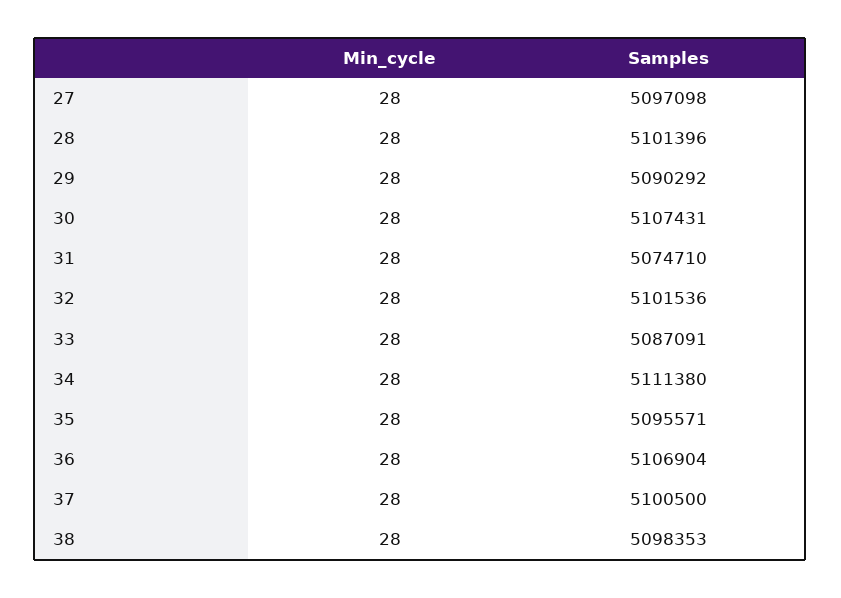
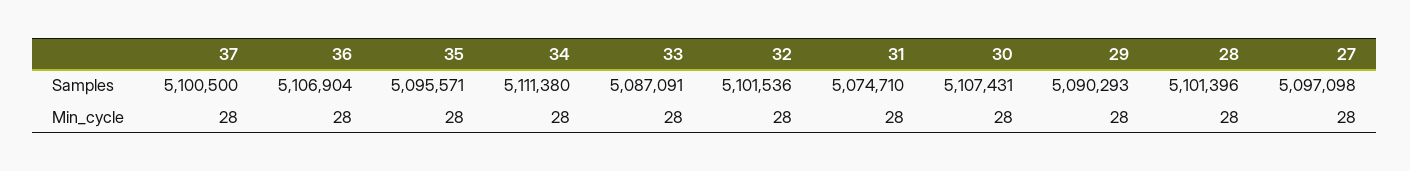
  {
    "Min_cycle": {
      "27": 28,
      "28": 28,
      "29": 28,
      "30": 28,
      "31": 28,
      "32": 28,
      "33": 28,
      "34": 28,
      "35": 28,
      "36": 28,
-     "37": 28,
+     "37": 28
-     "38": 28
    },
    "Samples": {
      "27": 5097098,
      "28": 5101396,
-     "29": 5090292,
+     "29": 5090293,
      "30": 5107431,
      "31": 5074710,
      "32": 5101536,
      "33": 5087091,
      "34": 5111380,
      "35": 5095571,
      "36": 5106904,
-     "37": 5100500,
+     "37": 5100500
-     "38": 5098353
    }
  }

